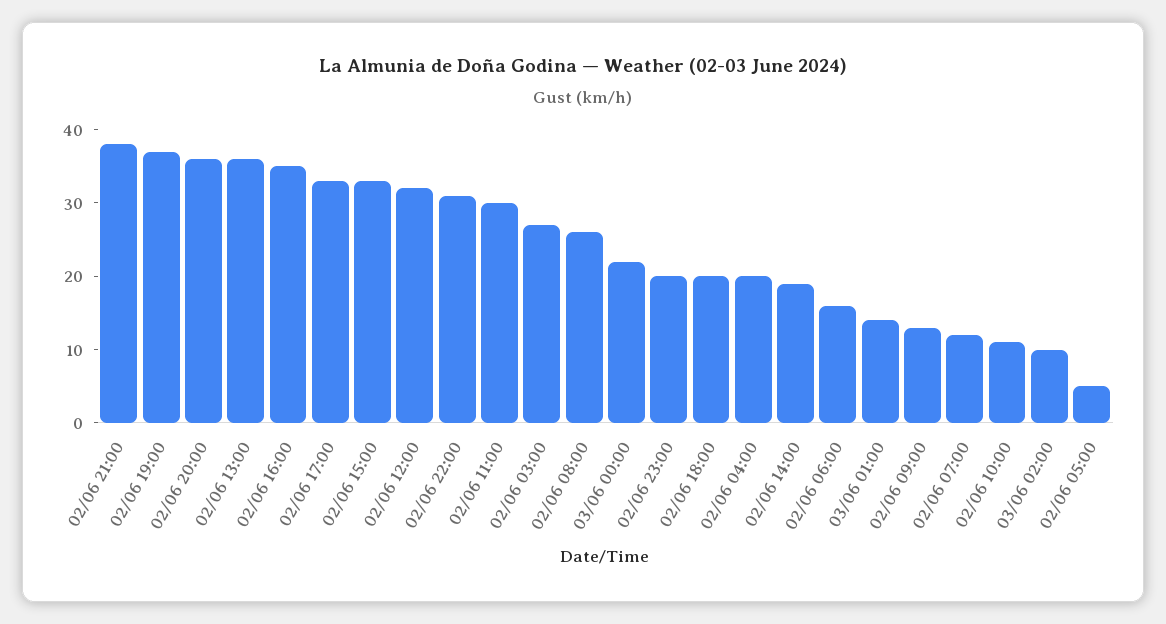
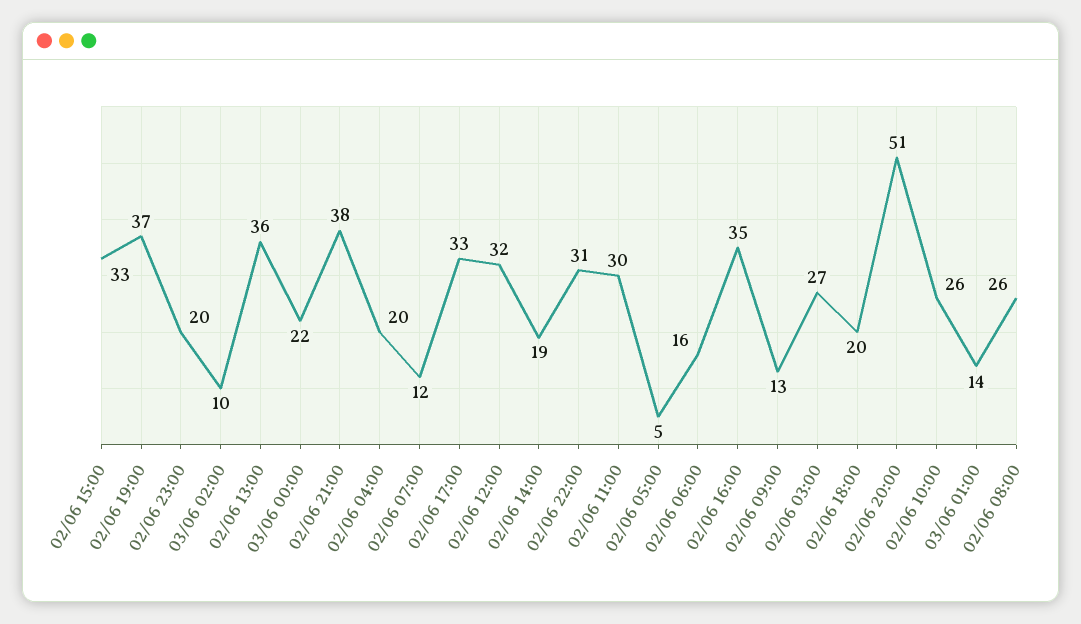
  {
    "02/06 21:00": 38,
    "02/06 19:00": 37,
-   "02/06 20:00": 35,
+   "02/06 20:00": 51,
    "02/06 13:00": 36,
    "02/06 16:00": 35,
    "02/06 17:00": 33,
    "02/06 15:00": 33,
    "02/06 12:00": 32,
    "02/06 22:00": 31,
    "02/06 11:00": 30,
    "02/06 03:00": 27,
    "02/06 08:00": 26,
    "03/06 00:00": 22,
    "02/06 23:00": 20,
    "02/06 18:00": 20,
    "02/06 04:00": 20,
    "02/06 14:00": 19,
    "02/06 06:00": 16,
    "03/06 01:00": 14,
    "02/06 09:00": 13,
    "02/06 07:00": 12,
-   "02/06 10:00": 10,
+   "02/06 10:00": 26,
    "03/06 02:00": 10,
    "02/06 05:00": 5
  }

